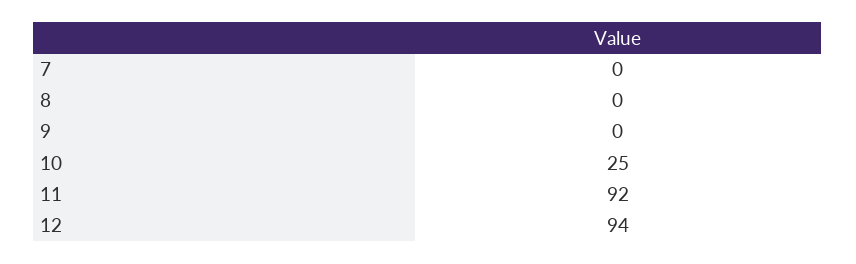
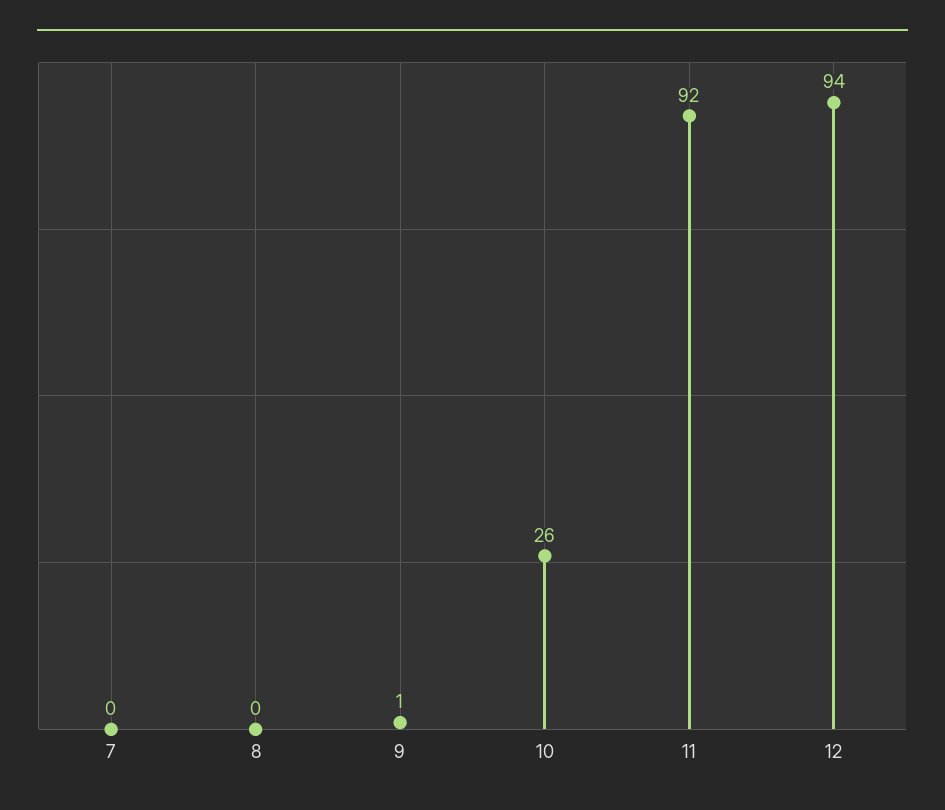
  {
    "7": 0,
    "8": 0,
-   "9": 0,
+   "9": 1,
-   "10": 25,
+   "10": 26,
    "11": 92,
    "12": 94
  }

